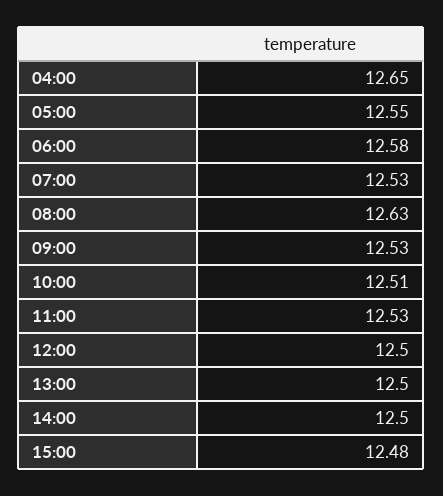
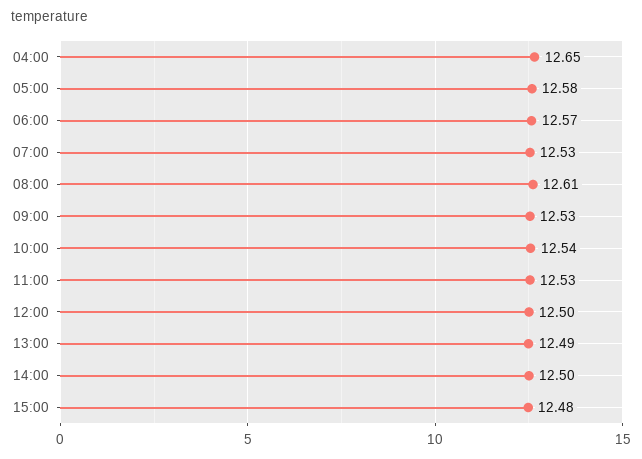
  {
    "04:00": 12.65,
-   "05:00": 12.55,
+   "05:00": 12.58,
-   "06:00": 12.58,
+   "06:00": 12.57,
    "07:00": 12.53,
-   "08:00": 12.63,
+   "08:00": 12.61,
    "09:00": 12.53,
-   "10:00": 12.51,
+   "10:00": 12.54,
    "11:00": 12.53,
    "12:00": 12.5,
-   "13:00": 12.5,
+   "13:00": 12.49,
    "14:00": 12.5,
    "15:00": 12.48
  }

